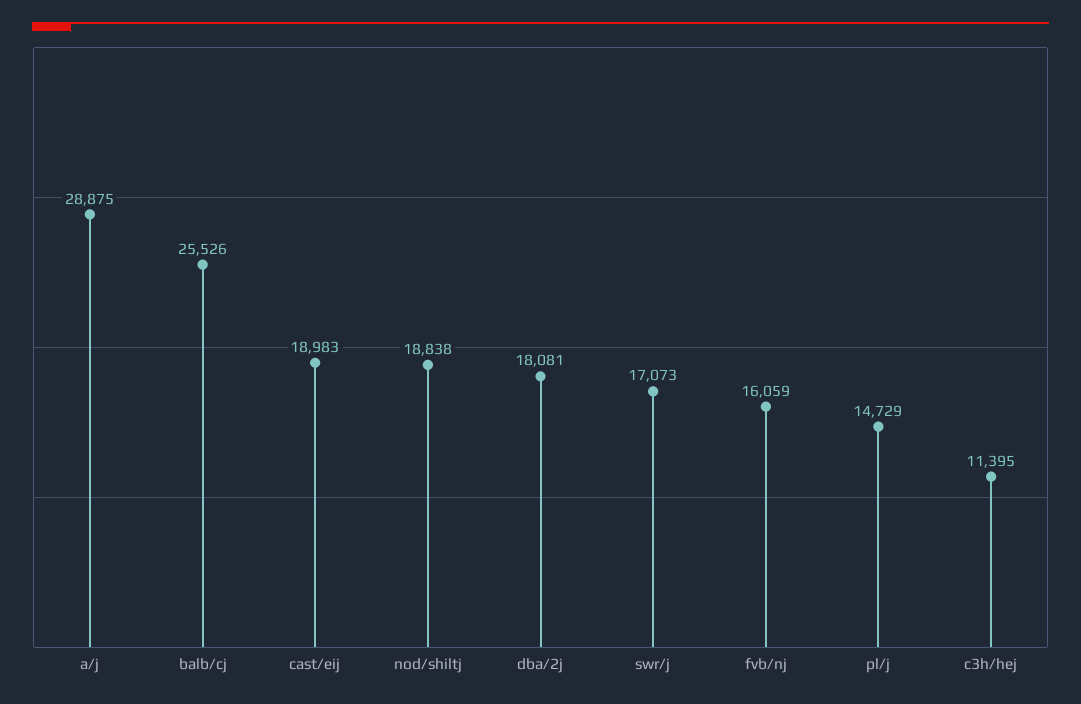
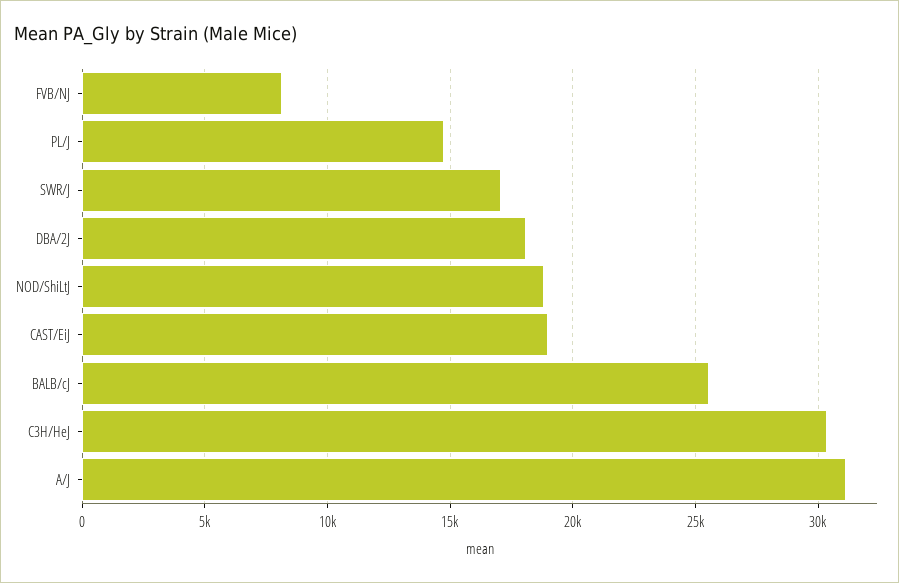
  {
-   "a/j": 28875,
+   "a/j": 31000,
    "balb/cj": 25526,
    "cast/eij": 18983,
    "nod/shiltj": 18838,
    "dba/2j": 18081,
    "swr/j": 17073,
-   "fvb/nj": 16059,
+   "fvb/nj": 8000,
    "pl/j": 14729,
-   "c3h/hej": 11395
+   "c3h/hej": 30500
  }

